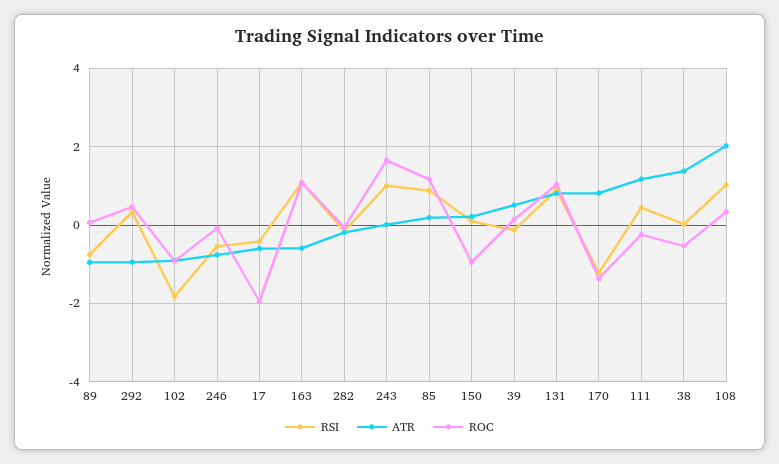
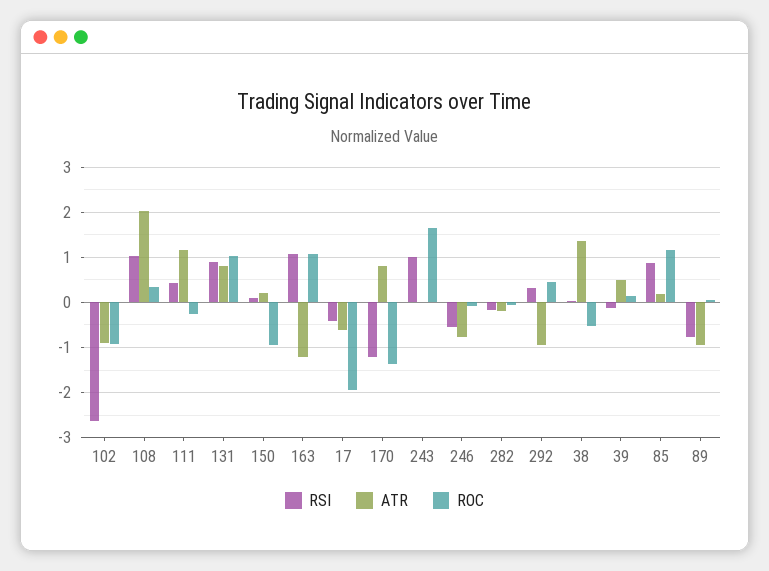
  {
    "RSI": {
      "89": -0.8,
      "292": 0.4,
-     "102": -1.8,
+     "102": -2.6,
      "246": -0.6,
      "17": -0.4,
      "163": 1,
      "282": -0.2,
      "243": 1,
      "85": 0.8,
      "150": 0,
      "39": -0.2,
      "131": 0.8,
      "170": -1.2,
      "111": 0.4,
      "38": 0,
      "108": 1
    },
    "ATR": {
      "89": -1,
      "292": -1,
      "102": -1,
      "246": -0.8,
      "17": -0.6,
-     "163": -0.6,
+     "163": -1.2,
      "282": -0.2,
      "243": 0,
      "85": 0.2,
      "150": 0.2,
      "39": 0.6,
      "131": 0.8,
      "170": 0.8,
      "111": 1.2,
      "38": 1.4,
      "108": 2
    },
    "ROC": {
      "89": 0,
      "292": 0.4,
      "102": -1,
      "246": 0,
      "17": -2,
      "163": 1,
      "282": 0,
      "243": 1.6,
      "85": 1.2,
      "150": -1,
      "39": 0.2,
      "131": 1,
      "170": -1.4,
      "111": -0.2,
      "38": -0.6,
      "108": 0.4
    }
  }

